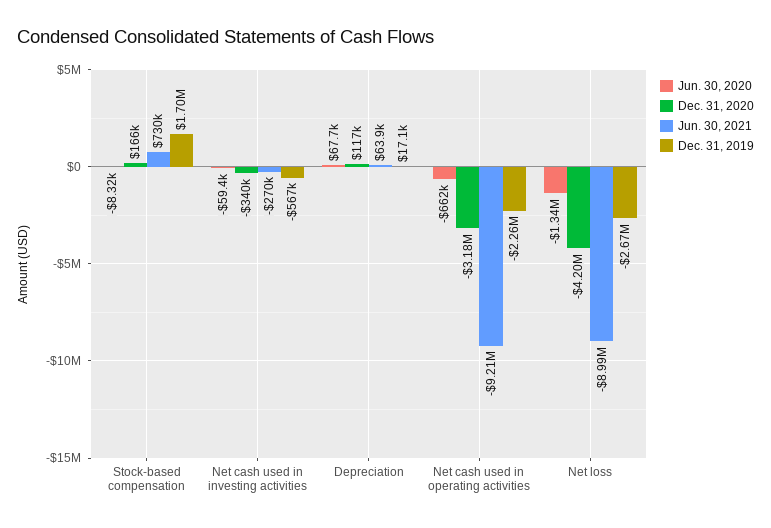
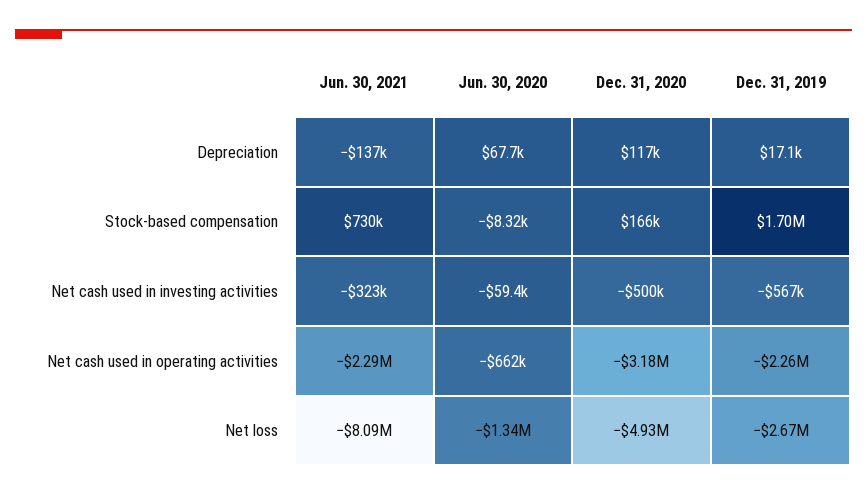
  {
    "Jun. 30, 2020": {
      "Stock-based compensation": -8320,
      "Net cash used in investing activities": -59400,
      "Depreciation": 67700,
      "Net cash used in operating activities": -662000,
      "Net loss": -1340000
    },
    "Dec. 31, 2020": {
      "Stock-based compensation": 166000,
-     "Net cash used in investing activities": -340000,
+     "Net cash used in investing activities": -500000,
      "Depreciation": 117000,
      "Net cash used in operating activities": -3180000,
-     "Net loss": -4200000
+     "Net loss": -4930000
    },
    "Jun. 30, 2021": {
      "Stock-based compensation": 730000,
-     "Net cash used in investing activities": -270000,
+     "Net cash used in investing activities": -323000,
-     "Depreciation": 63900,
+     "Depreciation": -137000,
-     "Net cash used in operating activities": -9210000,
+     "Net cash used in operating activities": -2290000,
-     "Net loss": -8990000
+     "Net loss": -8090000
    },
    "Dec. 31, 2019": {
      "Stock-based compensation": 1700000,
      "Net cash used in investing activities": -567000,
      "Depreciation": 17100,
      "Net cash used in operating activities": -2260000,
      "Net loss": -2670000
    }
  }

